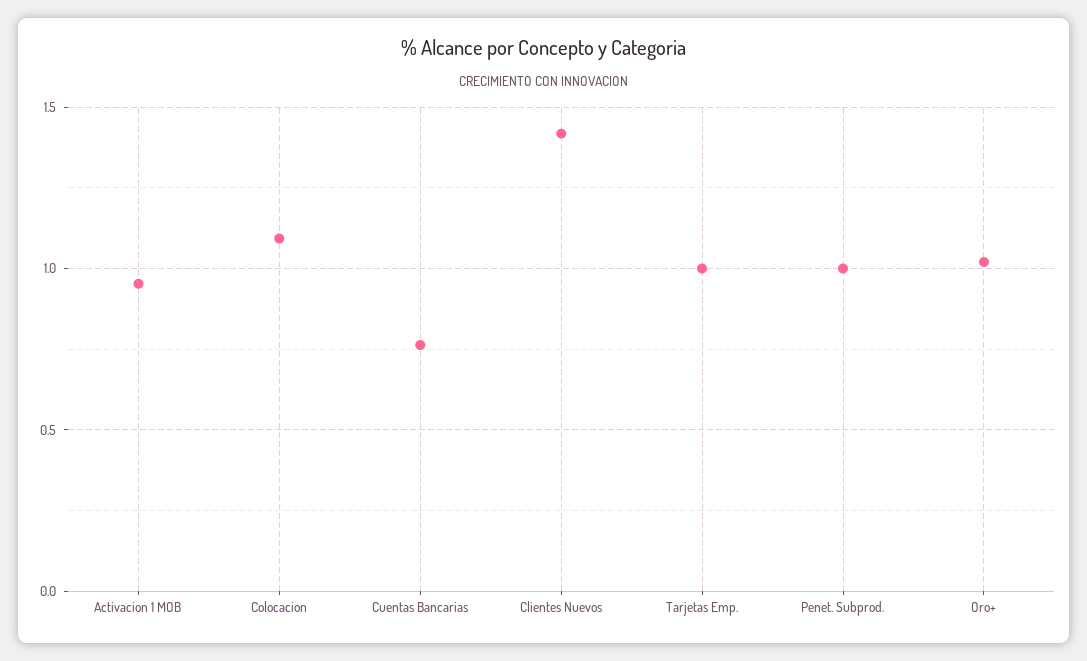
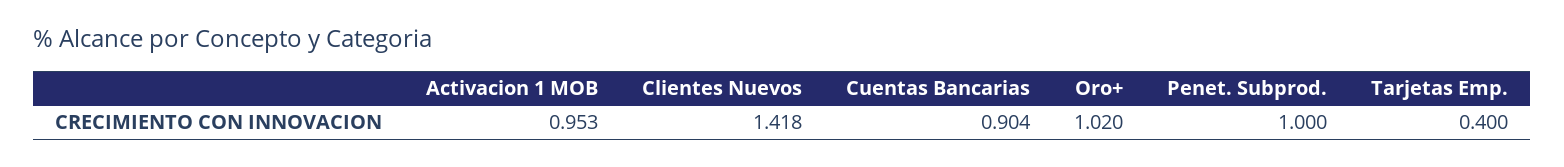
  {
    "Activacion 1 MOB": 0.953,
-   "Colocacion": 1.1,
-   "Cuentas Bancarias": 0.75,
+   "Cuentas Bancarias": 0.904,
    "Clientes Nuevos": 1.418,
-   "Tarjetas Emp.": 1,
+   "Tarjetas Emp.": 0.4,
    "Penet. Subprod.": 1,
    "Oro+": 1.02
  }

